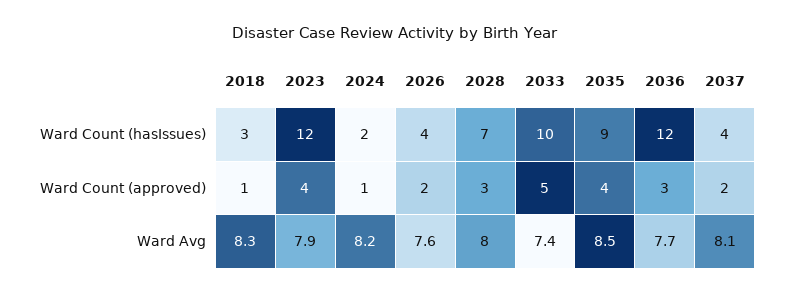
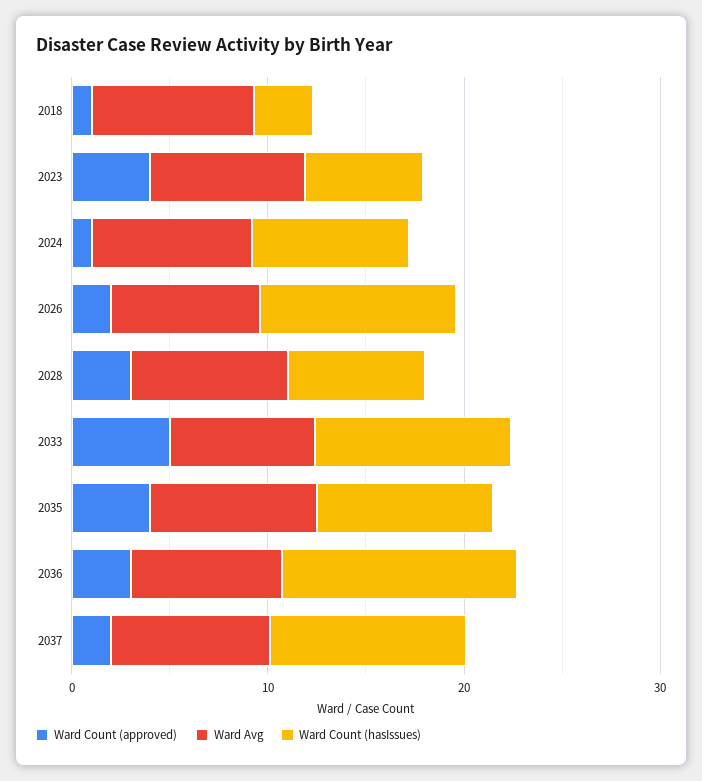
  {
    "Ward Count (hasIssues)": {
      "2018": 3,
-     "2023": 12,
+     "2023": 6,
-     "2024": 2,
+     "2024": 8,
-     "2026": 4,
+     "2026": 10,
      "2028": 7,
      "2033": 10,
      "2035": 9,
      "2036": 12,
-     "2037": 4
+     "2037": 10
    },
    "Ward Count (approved)": {
      "2018": 1,
      "2023": 4,
      "2024": 1,
      "2026": 2,
      "2028": 3,
      "2033": 5,
      "2035": 4,
      "2036": 3,
      "2037": 2
    },
    "Ward Avg": {
      "2018": 8.3,
      "2023": 7.9,
      "2024": 8.2,
      "2026": 7.6,
      "2028": 8,
      "2033": 7.4,
      "2035": 8.5,
      "2036": 7.7,
      "2037": 8.1
    }
  }

